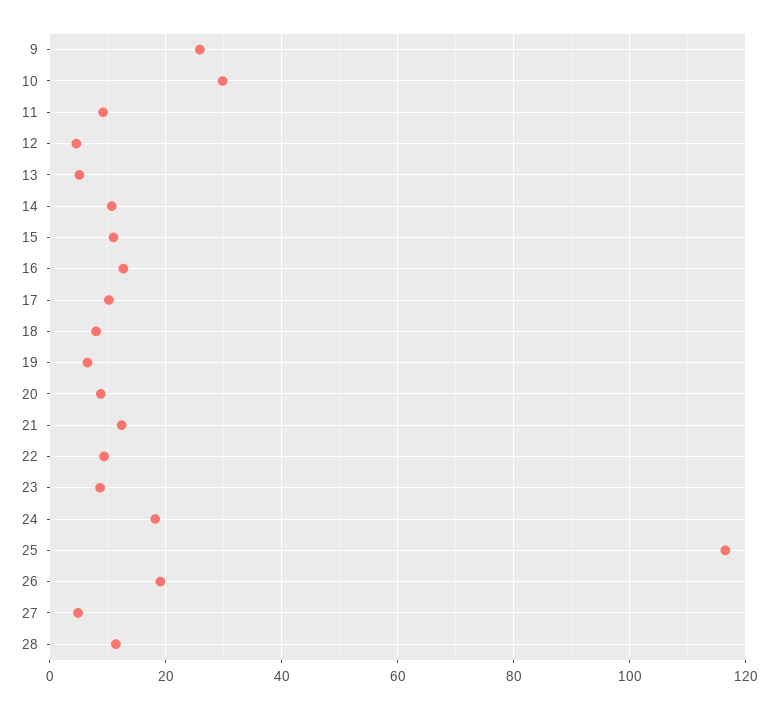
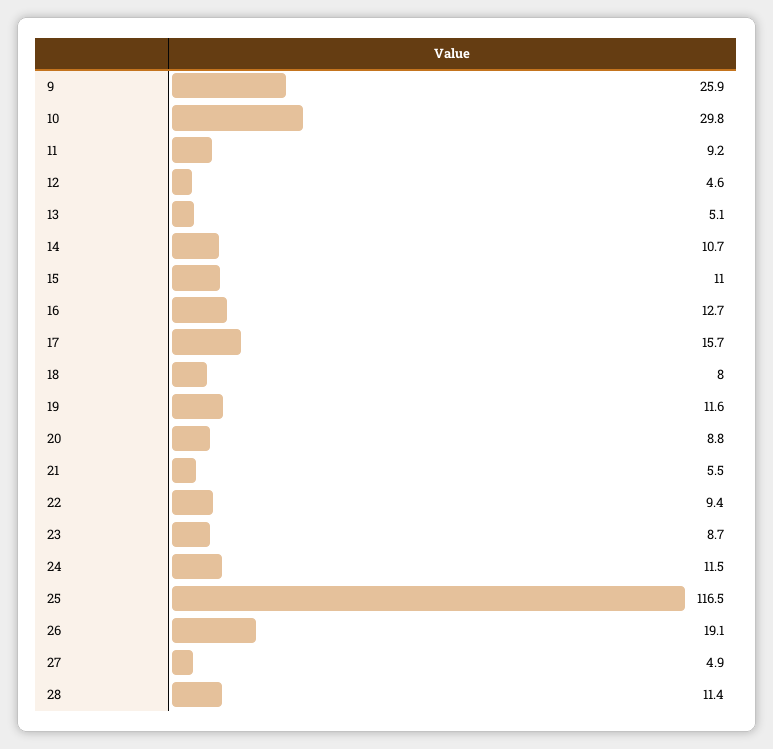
  {
    "9": 25.9,
    "10": 29.8,
    "11": 9.2,
    "12": 4.6,
    "13": 5.1,
    "14": 10.7,
    "15": 11,
    "16": 12.7,
-   "17": 10,
+   "17": 15.7,
    "18": 8,
-   "19": 6,
+   "19": 11.6,
    "20": 8.8,
-   "21": 12,
+   "21": 5.5,
    "22": 9.4,
    "23": 8.7,
-   "24": 18,
+   "24": 11.5,
    "25": 116.5,
    "26": 19.1,
    "27": 4.9,
    "28": 11.4
  }

